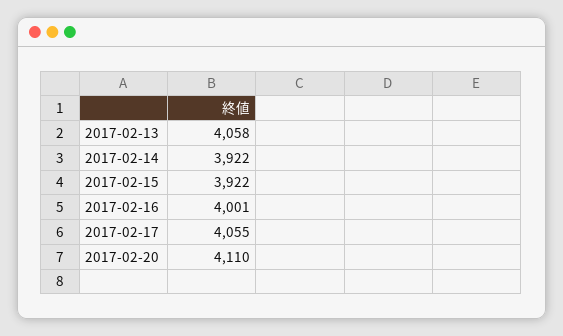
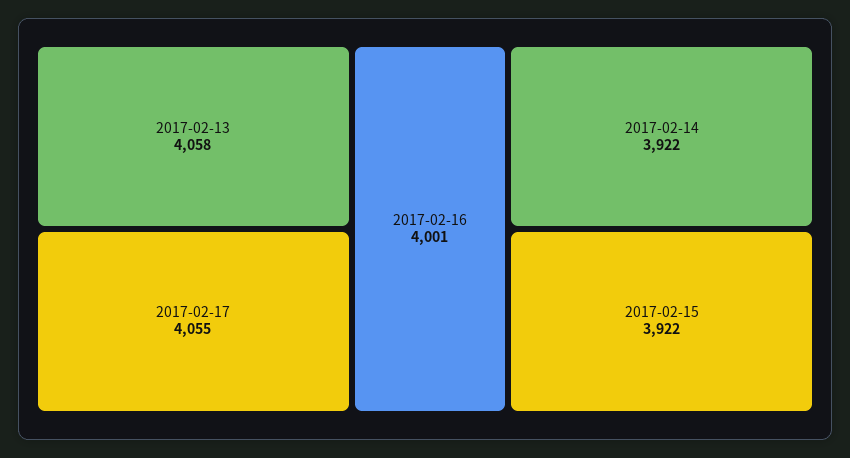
  {
    "2017-02-13": 4058,
    "2017-02-14": 3922,
    "2017-02-15": 3922,
    "2017-02-16": 4001,
-   "2017-02-17": 4055,
+   "2017-02-17": 4055
-   "2017-02-20": 4110
  }

